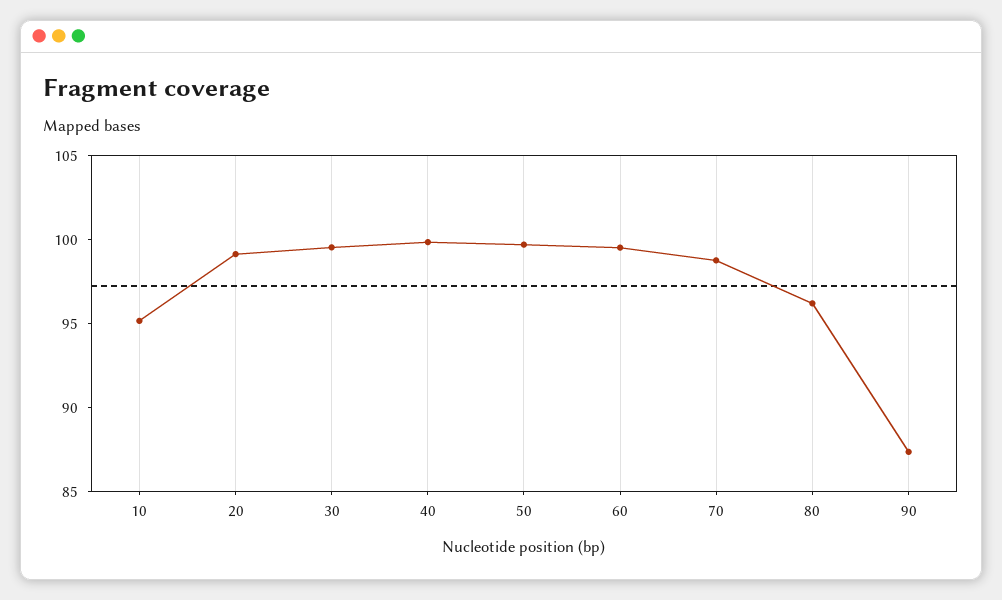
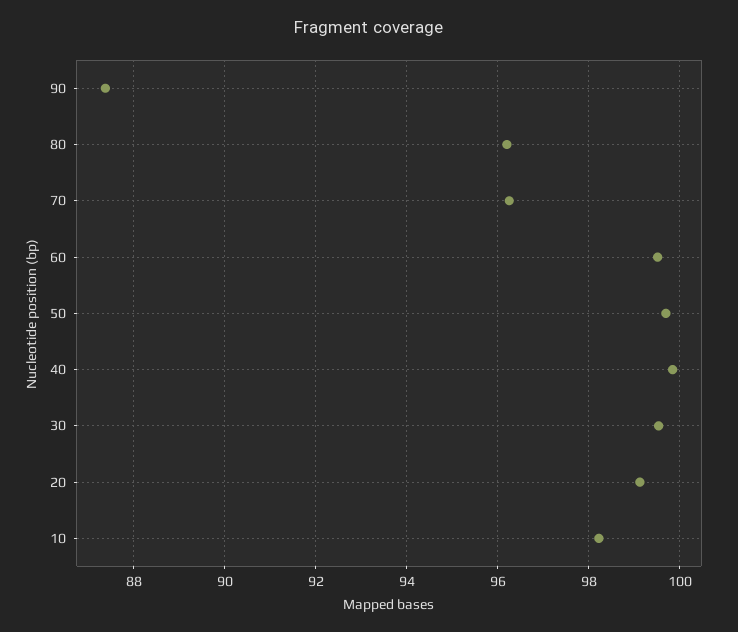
  {
-   "10": 95,
+   "10": 98.2,
    "20": 99.2,
    "30": 99.6,
    "40": 99.8,
    "50": 99.6,
    "60": 99.6,
-   "70": 99,
+   "70": 96.2,
    "80": 96.2,
    "90": 87.4
  }

